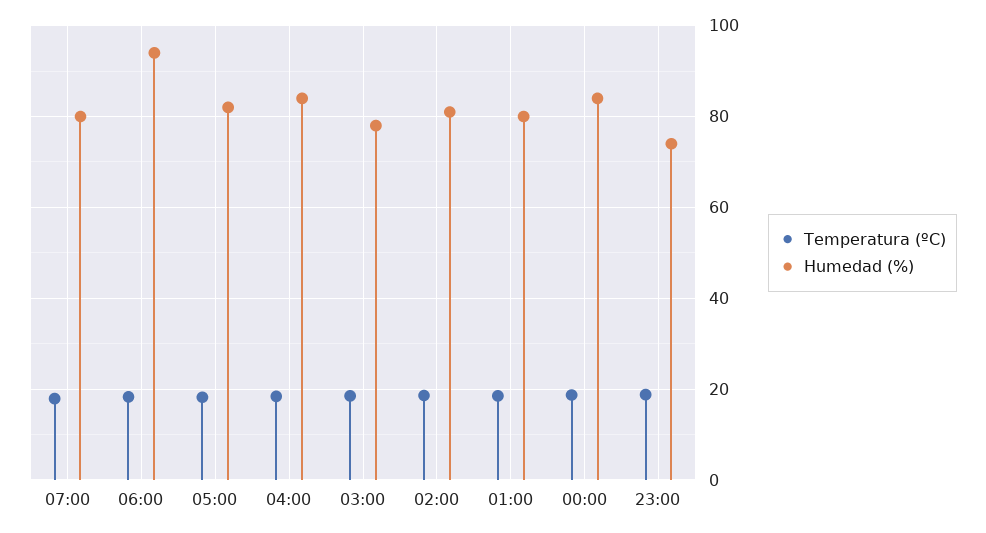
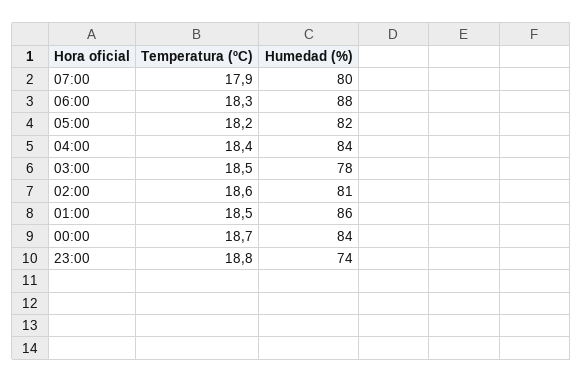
  {
    "Temperatura (ºC)": {
      "07:00": 17.9,
      "06:00": 18.3,
      "05:00": 18.2,
      "04:00": 18.4,
      "03:00": 18.5,
      "02:00": 18.6,
      "01:00": 18.5,
      "00:00": 18.7,
      "23:00": 18.8
    },
    "Humedad (%)": {
      "07:00": 80,
-     "06:00": 94,
+     "06:00": 88,
      "05:00": 82,
      "04:00": 84,
      "03:00": 78,
      "02:00": 81,
-     "01:00": 80,
+     "01:00": 86,
      "00:00": 84,
      "23:00": 74
    }
  }

